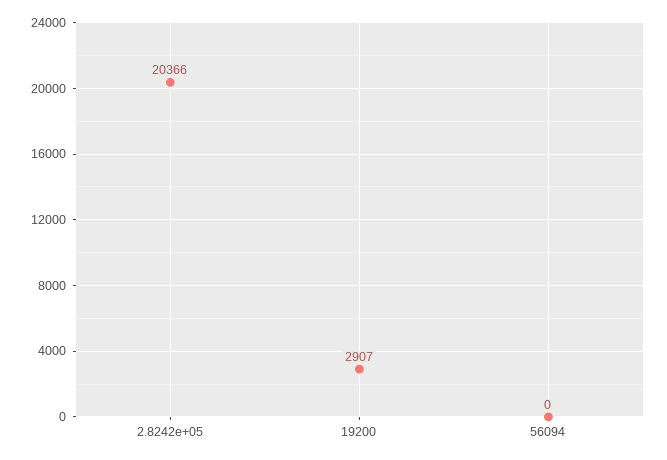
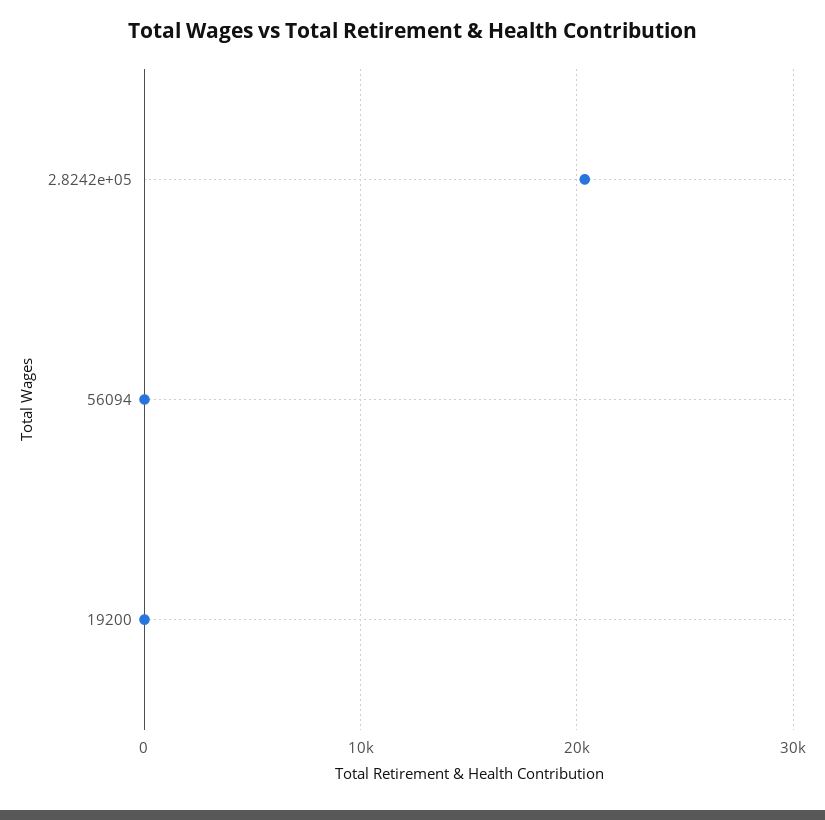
  {
    "2.8242e+05": 20366,
-   "19200": 2907,
+   "19200": 0,
    "56094": 0
  }

